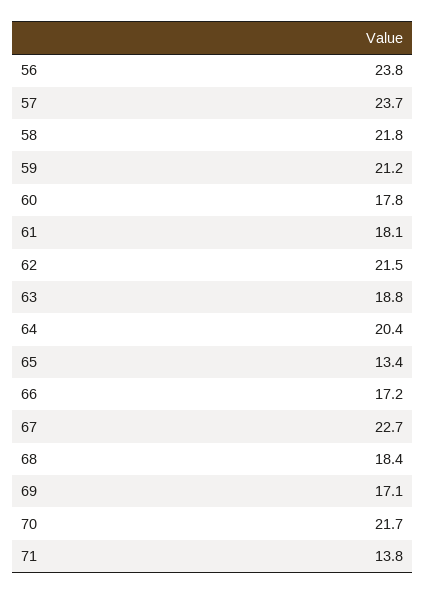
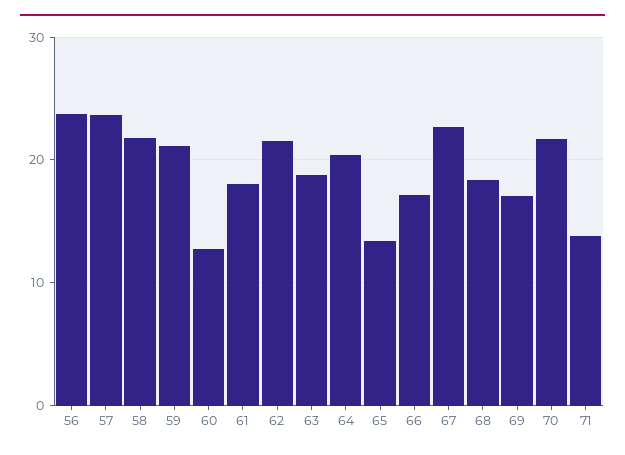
  {
    "56": 23.8,
    "57": 23.7,
    "58": 21.8,
    "59": 21.2,
-   "60": 17.8,
+   "60": 13,
    "61": 18.1,
    "62": 21.5,
    "63": 18.8,
    "64": 20.4,
    "65": 13.4,
    "66": 17.2,
    "67": 22.7,
    "68": 18.4,
    "69": 17.1,
    "70": 21.7,
    "71": 13.8
  }

